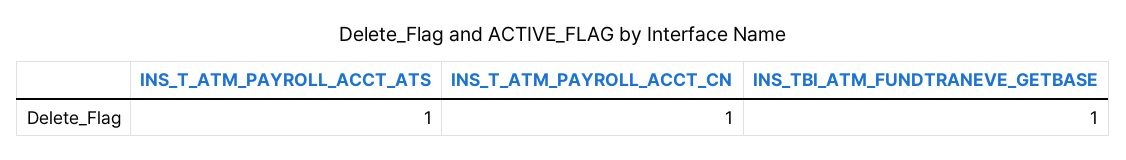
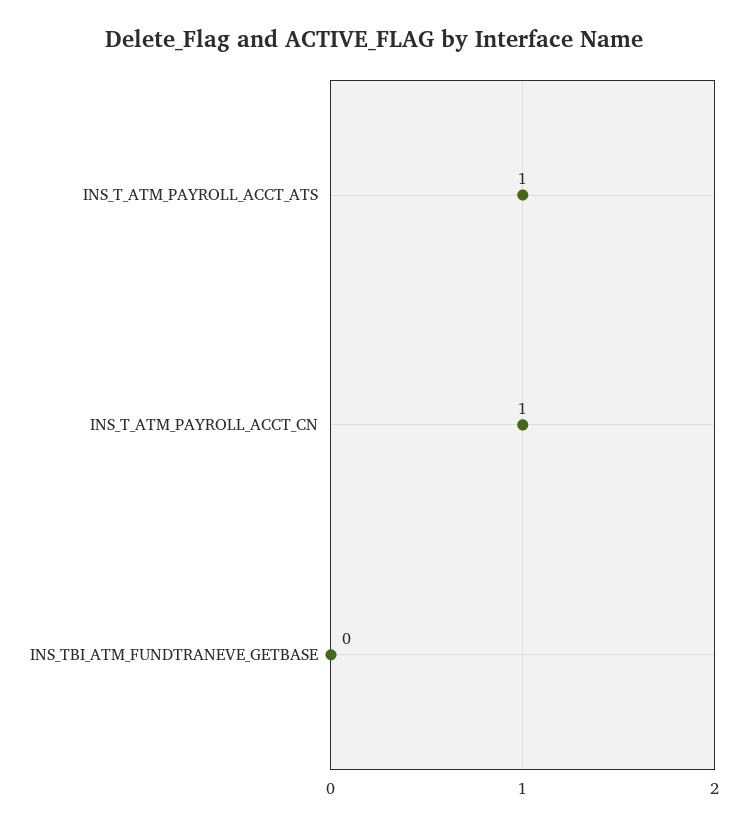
  {
    "INS_T_ATM_PAYROLL_ACCT_ATS": 1,
    "INS_T_ATM_PAYROLL_ACCT_CN": 1,
-   "INS_TBI_ATM_FUNDTRANEVE_GETBASE": 1
+   "INS_TBI_ATM_FUNDTRANEVE_GETBASE": 0
  }

